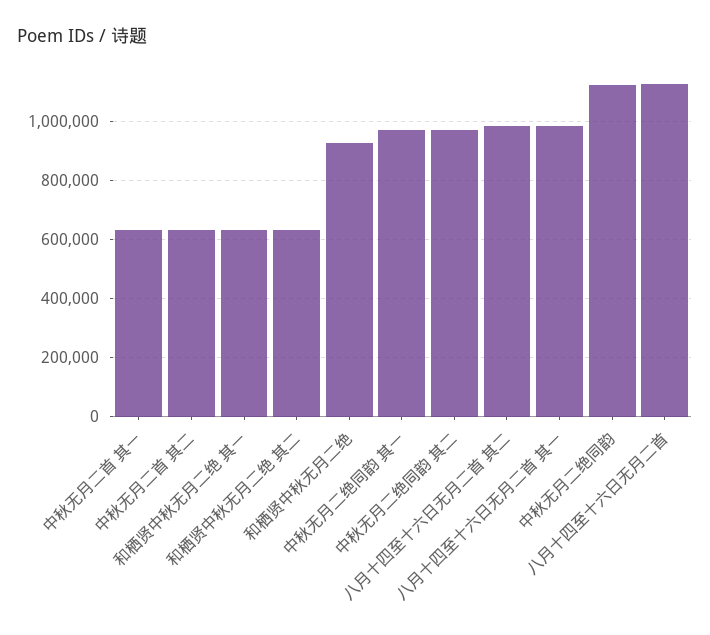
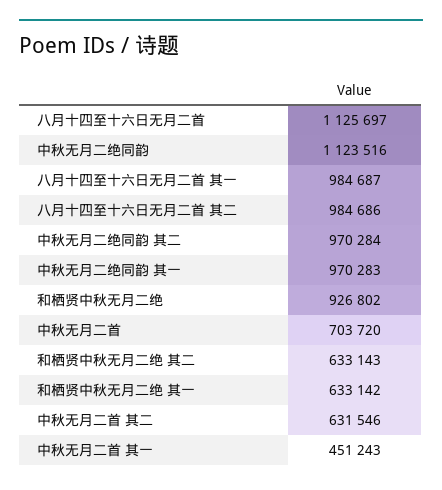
  {
-   "中秋无月二首 其一": 625000,
+   "中秋无月二首 其一": 451243,
    "中秋无月二首 其二": 631546,
    "和栖贤中秋无月二绝 其一": 633142,
    "和栖贤中秋无月二绝 其二": 633143,
    "和栖贤中秋无月二绝": 926802,
    "中秋无月二绝同韵 其一": 970283,
    "中秋无月二绝同韵 其二": 970284,
    "八月十四至十六日无月二首 其二": 984686,
    "八月十四至十六日无月二首 其一": 984687,
    "中秋无月二绝同韵": 1123516,
-   "八月十四至十六日无月二首": 1125697
+   "八月十四至十六日无月二首": 1125697,
+   "中秋无月二首": 703720
  }

